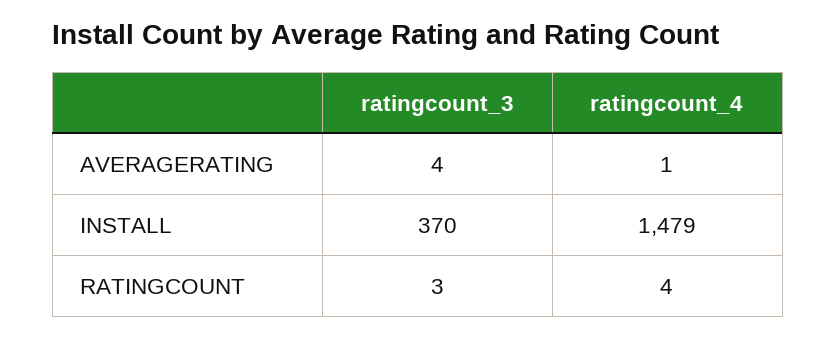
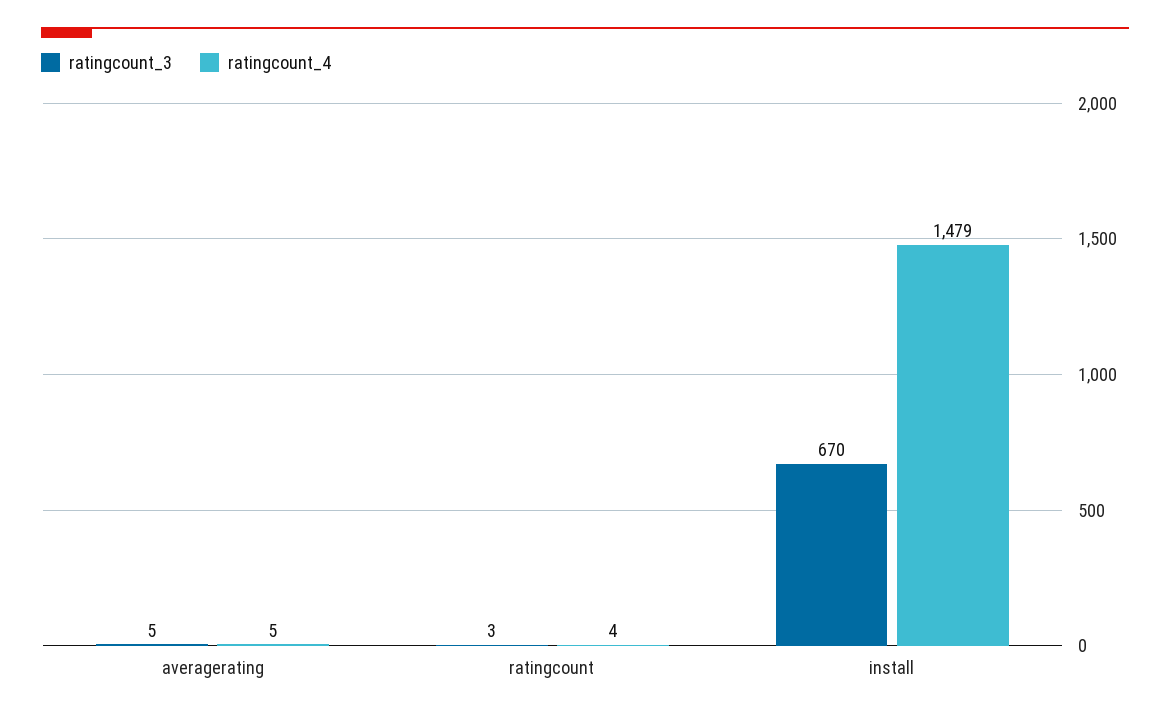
  {
    "ratingcount_3": {
-     "AVERAGERATING": 4,
+     "AVERAGERATING": 5,
-     "INSTALL": 370,
+     "INSTALL": 670,
      "RATINGCOUNT": 3
    },
    "ratingcount_4": {
-     "AVERAGERATING": 1,
+     "AVERAGERATING": 5,
      "INSTALL": 1479,
      "RATINGCOUNT": 4
    }
  }

